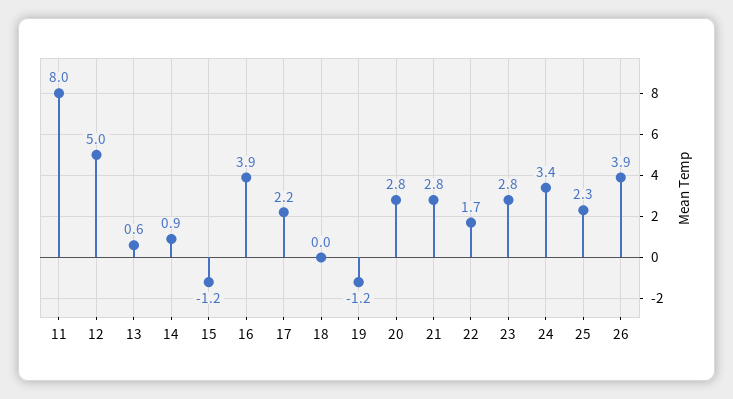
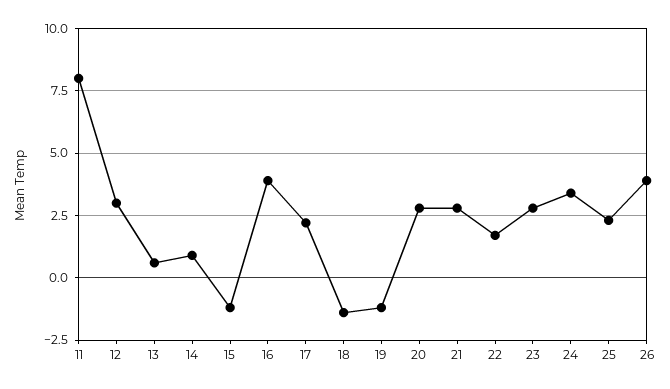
  {
    "11": 8,
-   "12": 5,
+   "12": 3,
    "13": 0.6,
    "14": 0.9,
    "15": -1.2,
    "16": 3.9,
    "17": 2.2,
-   "18": 0,
+   "18": -1.5,
    "19": -1.2,
    "20": 2.8,
    "21": 2.8,
    "22": 1.7,
    "23": 2.8,
    "24": 3.4,
    "25": 2.3,
    "26": 3.9
  }

